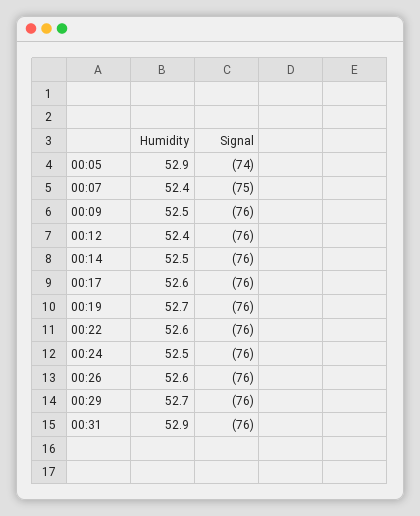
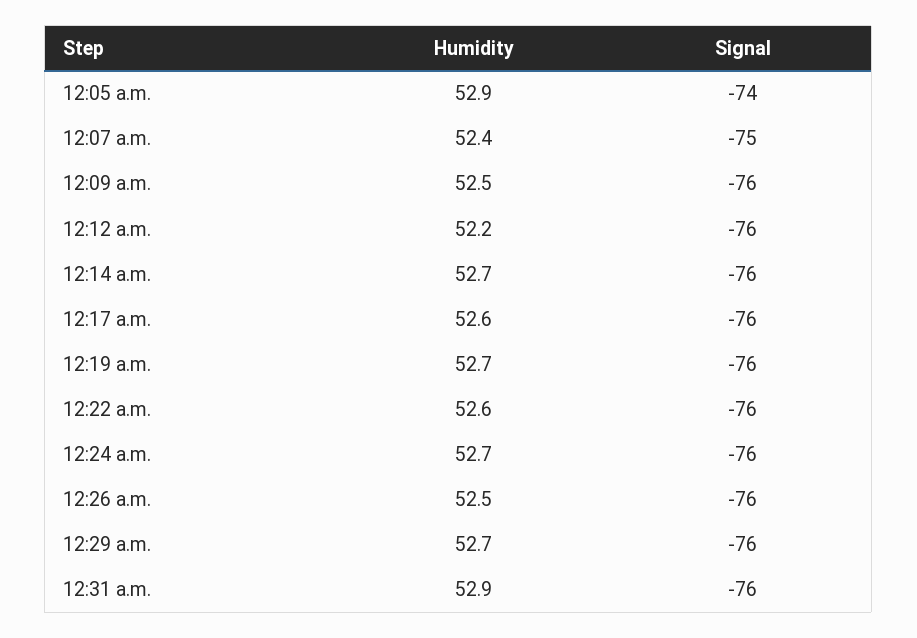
  {
    "Humidity": {
      "00:05": 52.9,
      "00:07": 52.4,
      "00:09": 52.5,
-     "00:12": 52.4,
+     "00:12": 52.2,
-     "00:14": 52.5,
+     "00:14": 52.7,
      "00:17": 52.6,
      "00:19": 52.7,
      "00:22": 52.6,
-     "00:24": 52.5,
+     "00:24": 52.7,
-     "00:26": 52.6,
+     "00:26": 52.5,
      "00:29": 52.7,
      "00:31": 52.9
    },
    "Signal": {
      "00:05": -74,
      "00:07": -75,
      "00:09": -76,
      "00:12": -76,
      "00:14": -76,
      "00:17": -76,
      "00:19": -76,
      "00:22": -76,
      "00:24": -76,
      "00:26": -76,
      "00:29": -76,
      "00:31": -76
    }
  }

